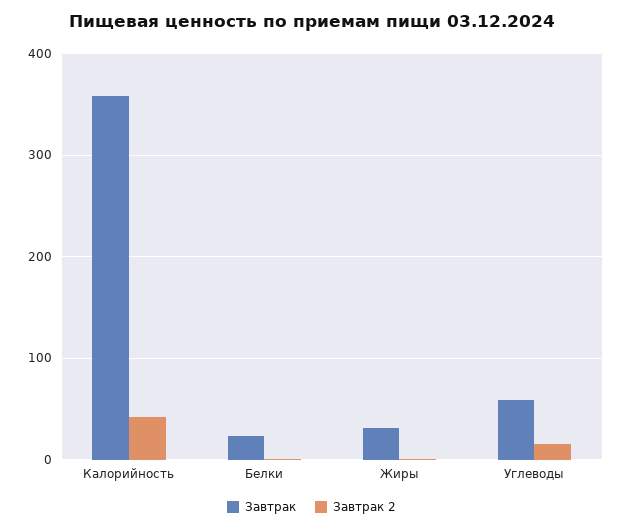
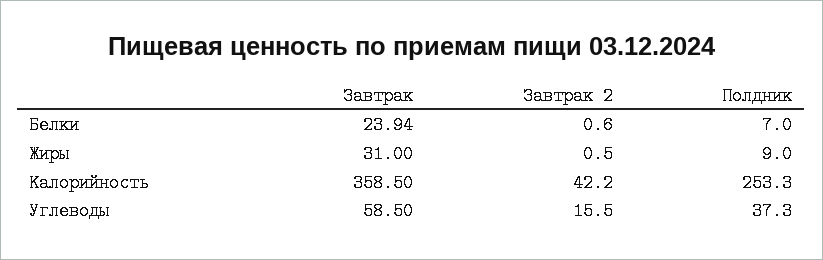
  {
    "Завтрак": {
      "Калорийность": 358.5,
      "Белки": 23.94,
      "Жиры": 31,
      "Углеводы": 58.5
    },
    "Завтрак 2": {
      "Калорийность": 42.2,
      "Белки": 0.6,
      "Жиры": 0.5,
      "Углеводы": 15.5
-   }
+   },
+   "Полдник": {
+     "Белки": 7,
+     "Жиры": 9,
+     "Калорийность": 253.3,
+     "Углеводы": 37.3
+   }
  }

